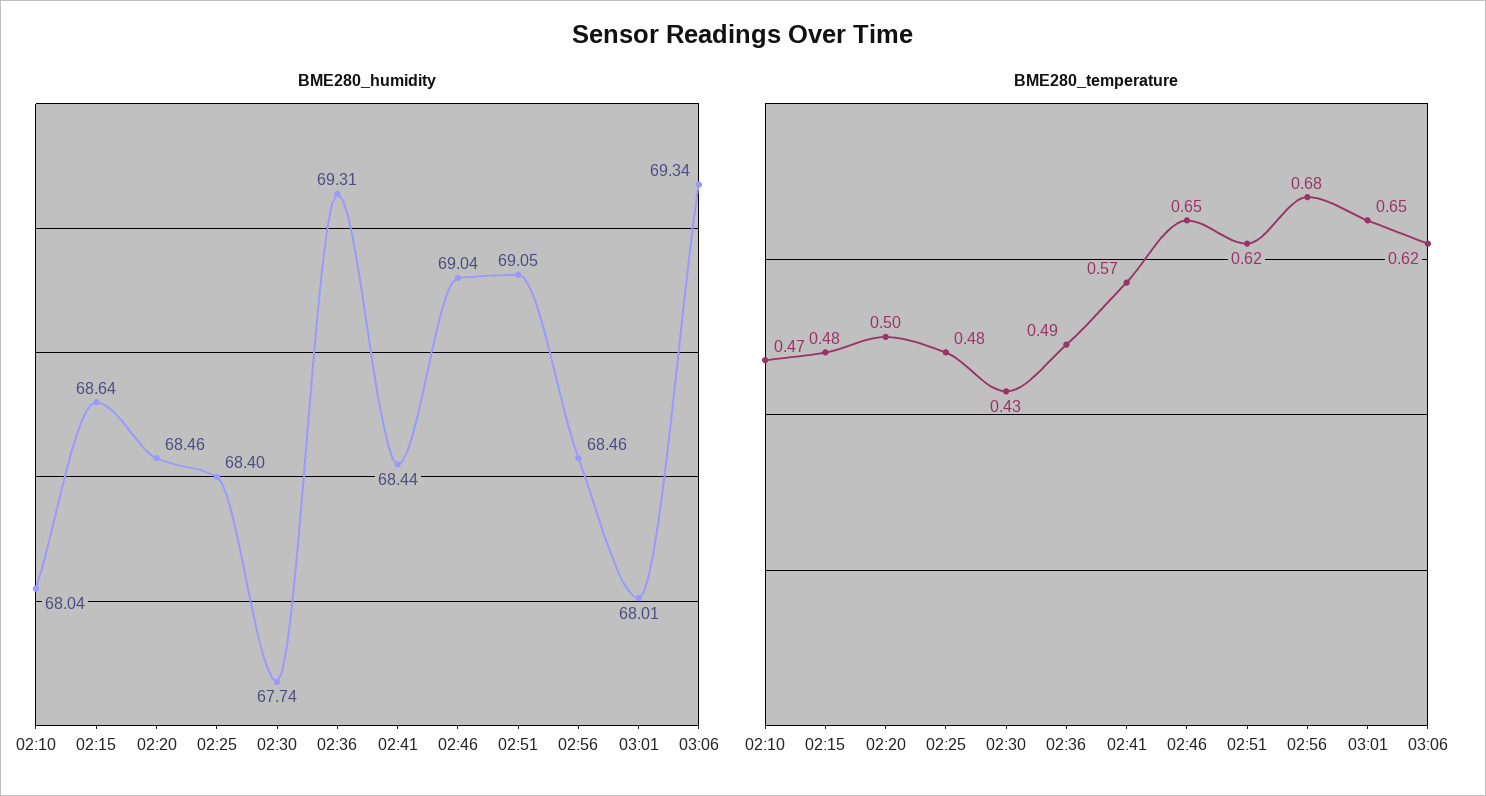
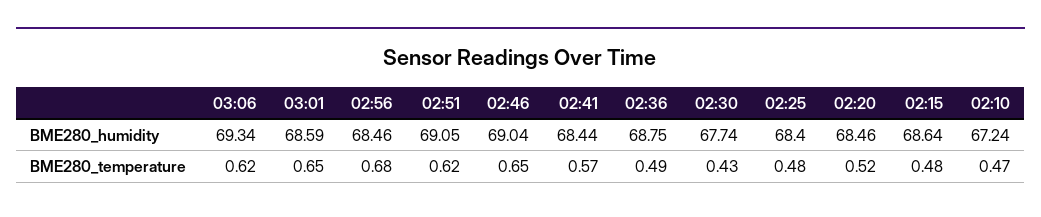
  {
    "BME280_humidity": {
-     "02:10": 68.04,
+     "02:10": 67.24,
      "02:15": 68.64,
      "02:20": 68.46,
      "02:25": 68.4,
      "02:30": 67.74,
-     "02:36": 69.31,
+     "02:36": 68.75,
      "02:41": 68.44,
      "02:46": 69.04,
      "02:51": 69.05,
      "02:56": 68.46,
-     "03:01": 68.01,
+     "03:01": 68.59,
      "03:06": 69.34
    },
    "BME280_temperature": {
      "02:10": 0.47,
      "02:15": 0.48,
-     "02:20": 0.5,
+     "02:20": 0.52,
      "02:25": 0.48,
      "02:30": 0.43,
      "02:36": 0.49,
      "02:41": 0.57,
      "02:46": 0.65,
      "02:51": 0.62,
      "02:56": 0.68,
      "03:01": 0.65,
      "03:06": 0.62
    }
  }

